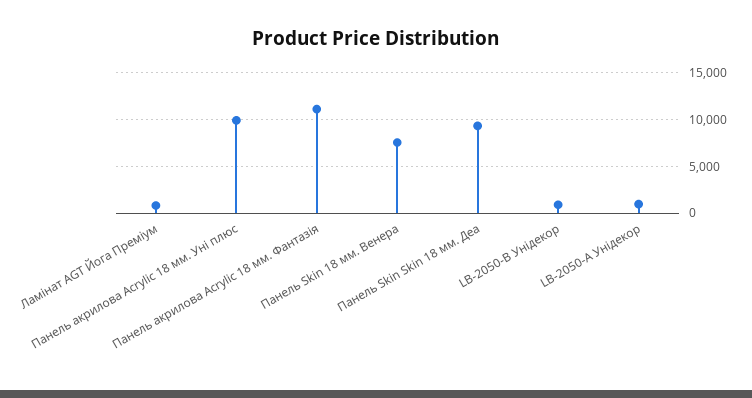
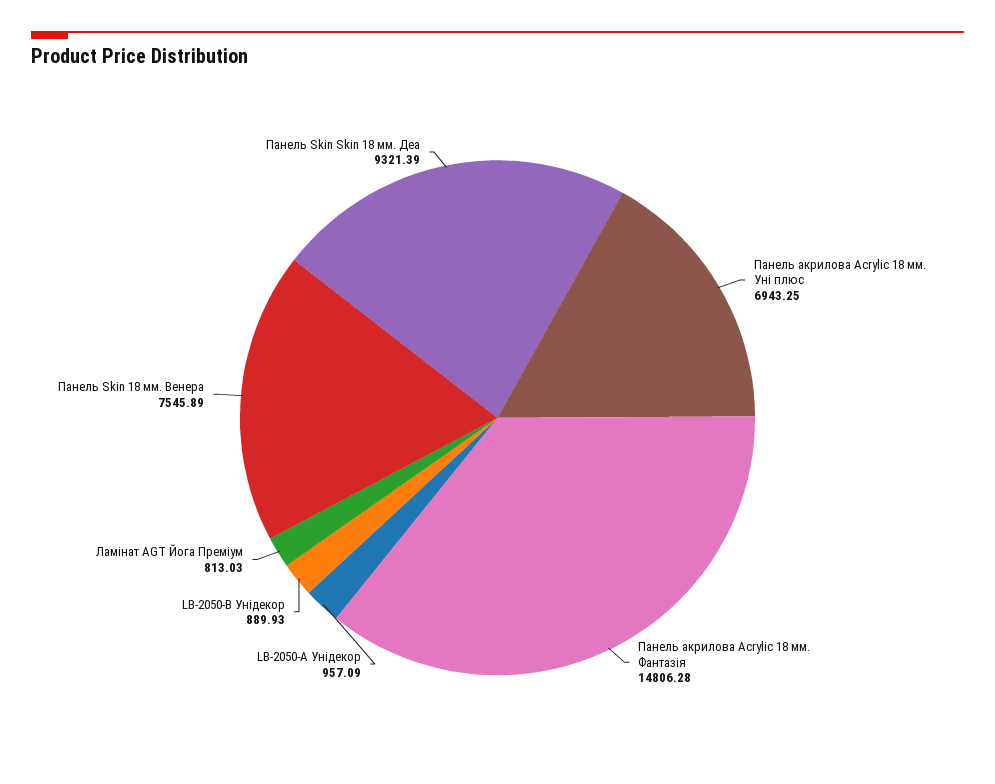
  {
    "Ламінат AGT Йога Преміум": 813.03,
-   "Панель акрилова Acrylic 18 мм. Уні плюс": 10000,
+   "Панель акрилова Acrylic 18 мм. Уні плюс": 6943.25,
-   "Панель акрилова Acrylic 18 мм. Фантазія": 11000,
+   "Панель акрилова Acrylic 18 мм. Фантазія": 14806.28,
    "Панель Skin 18 мм. Венера": 7545.89,
    "Панель Skin Skin 18 мм. Деа": 9321.39,
    "LB-2050-В Унідекор": 889.93,
    "LB-2050-А Унідекор": 957.09
  }

